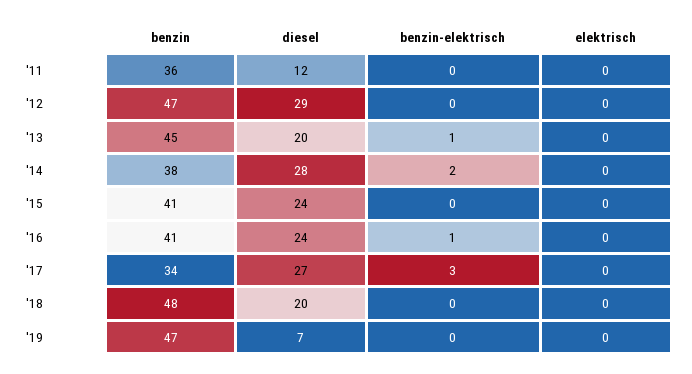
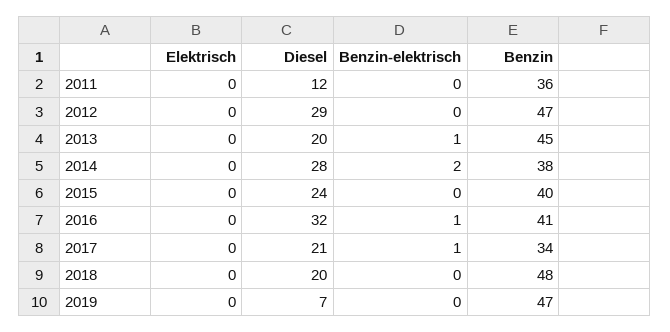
  {
    "benzin": {
      "'11": 36,
      "'12": 47,
      "'13": 45,
      "'14": 38,
-     "'15": 41,
+     "'15": 40,
      "'16": 41,
      "'17": 34,
      "'18": 48,
      "'19": 47
    },
    "diesel": {
      "'11": 12,
      "'12": 29,
      "'13": 20,
      "'14": 28,
      "'15": 24,
-     "'16": 24,
+     "'16": 32,
-     "'17": 27,
+     "'17": 21,
      "'18": 20,
      "'19": 7
    },
    "benzin-elektrisch": {
      "'11": 0,
      "'12": 0,
      "'13": 1,
      "'14": 2,
      "'15": 0,
      "'16": 1,
-     "'17": 3,
+     "'17": 1,
      "'18": 0,
      "'19": 0
    },
    "elektrisch": {
      "'11": 0,
      "'12": 0,
      "'13": 0,
      "'14": 0,
      "'15": 0,
      "'16": 0,
      "'17": 0,
      "'18": 0,
      "'19": 0
    }
  }

